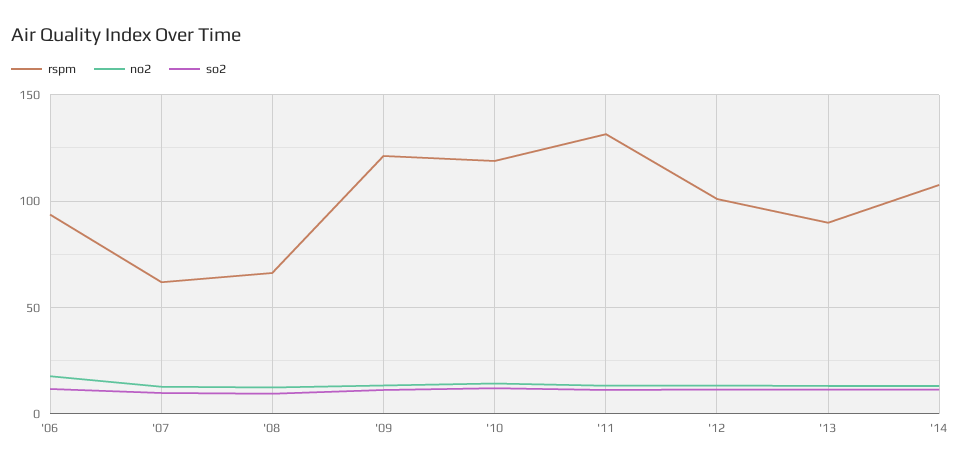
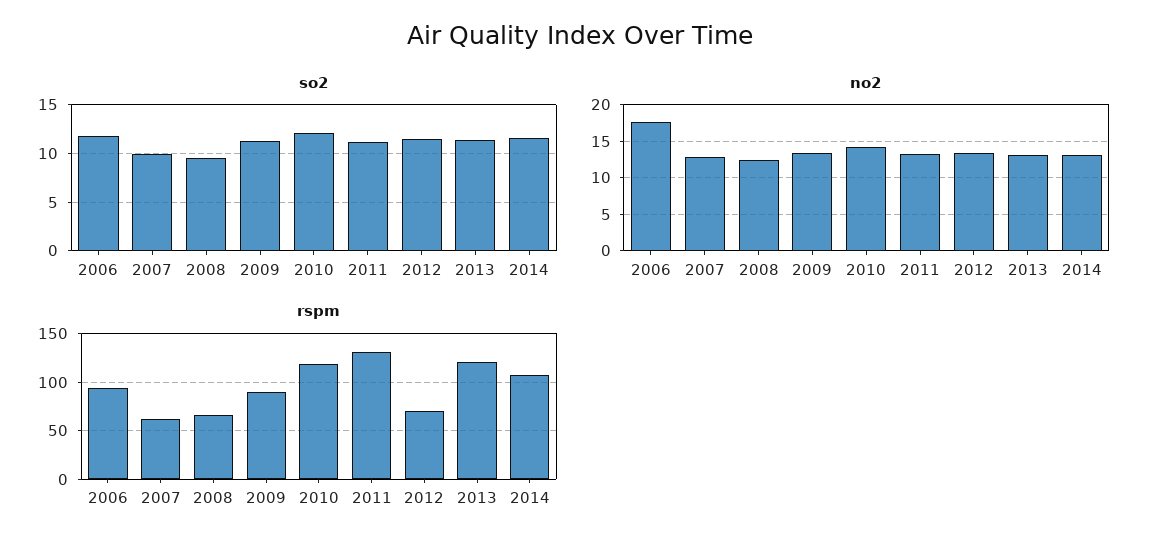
  {
    "rspm": {
      "'06": 95,
      "'07": 60,
      "'08": 65,
-     "'09": 120,
+     "'09": 90,
      "'10": 120,
      "'11": 130,
-     "'12": 100,
+     "'12": 70,
-     "'13": 90,
+     "'13": 120,
      "'14": 110
    },
    "no2": {
      "'06": 18,
      "'07": 13,
      "'08": 12,
      "'09": 13,
      "'10": 14,
      "'11": 13,
      "'12": 13,
      "'13": 13,
      "'14": 13
    },
    "so2": {
      "'06": 12,
      "'07": 10,
      "'08": 10,
      "'09": 11,
      "'10": 12,
      "'11": 11,
      "'12": 12,
      "'13": 11,
      "'14": 12
    }
  }

